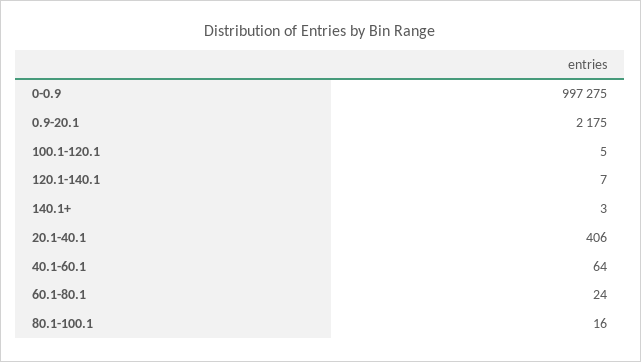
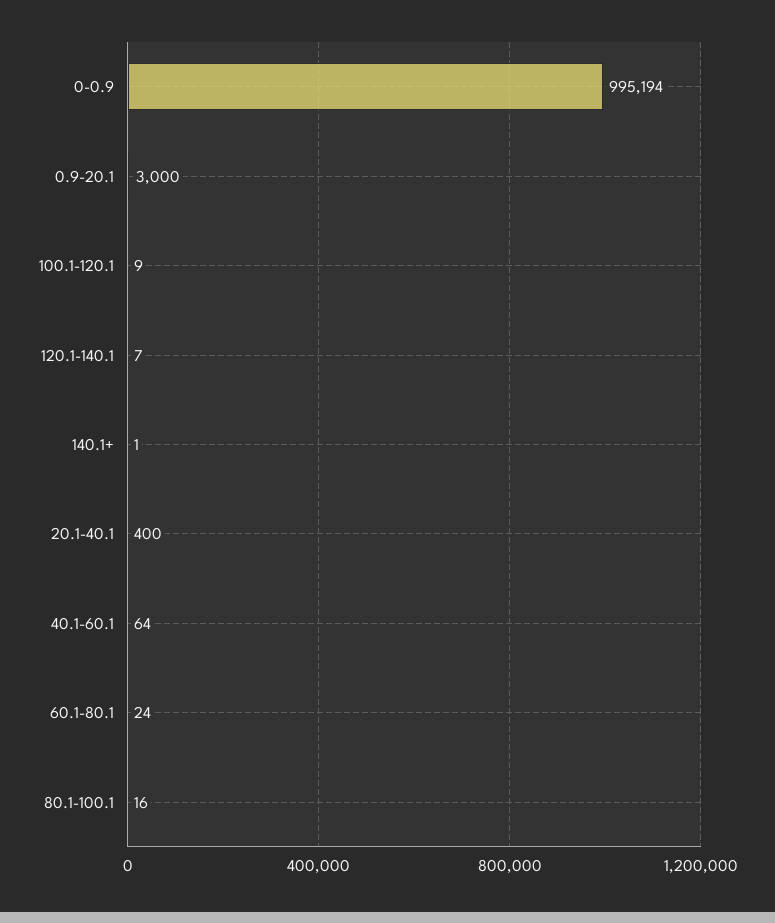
  {
-   "0-0.9": 997275,
+   "0-0.9": 995194,
-   "0.9-20.1": 2175,
+   "0.9-20.1": 3000,
-   "100.1-120.1": 5,
+   "100.1-120.1": 9,
    "120.1-140.1": 7,
-   "140.1+": 3,
+   "140.1+": 1,
-   "20.1-40.1": 406,
+   "20.1-40.1": 400,
    "40.1-60.1": 64,
    "60.1-80.1": 24,
    "80.1-100.1": 16
  }

